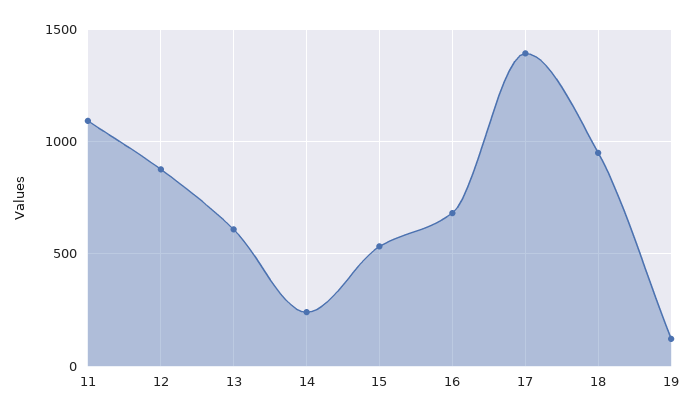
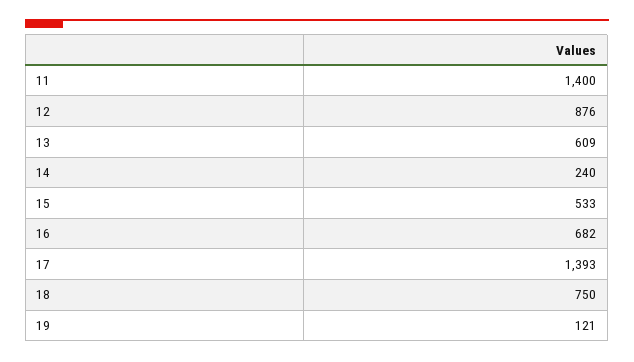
  {
-   "11": 1100,
+   "11": 1400,
    "12": 876,
    "13": 609,
    "14": 240,
    "15": 533,
    "16": 682,
    "17": 1393,
-   "18": 950,
+   "18": 750,
    "19": 121
  }

